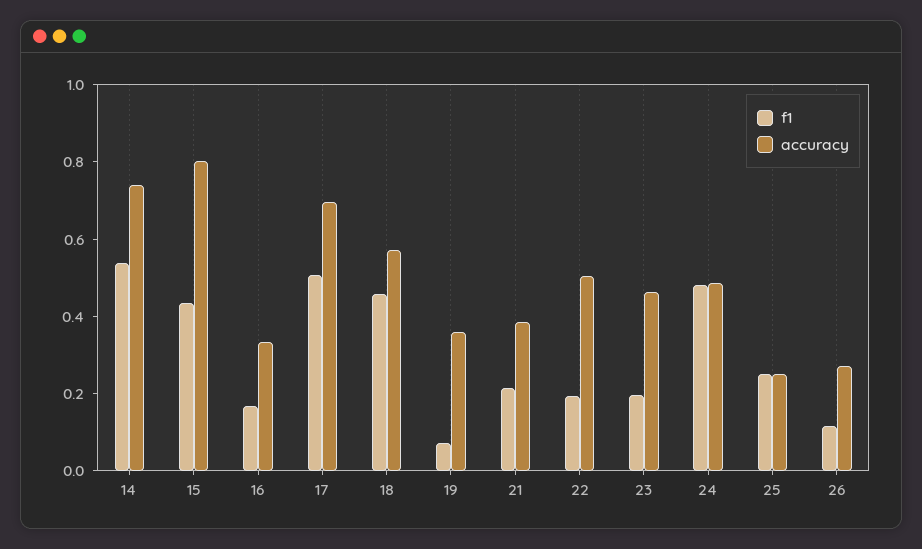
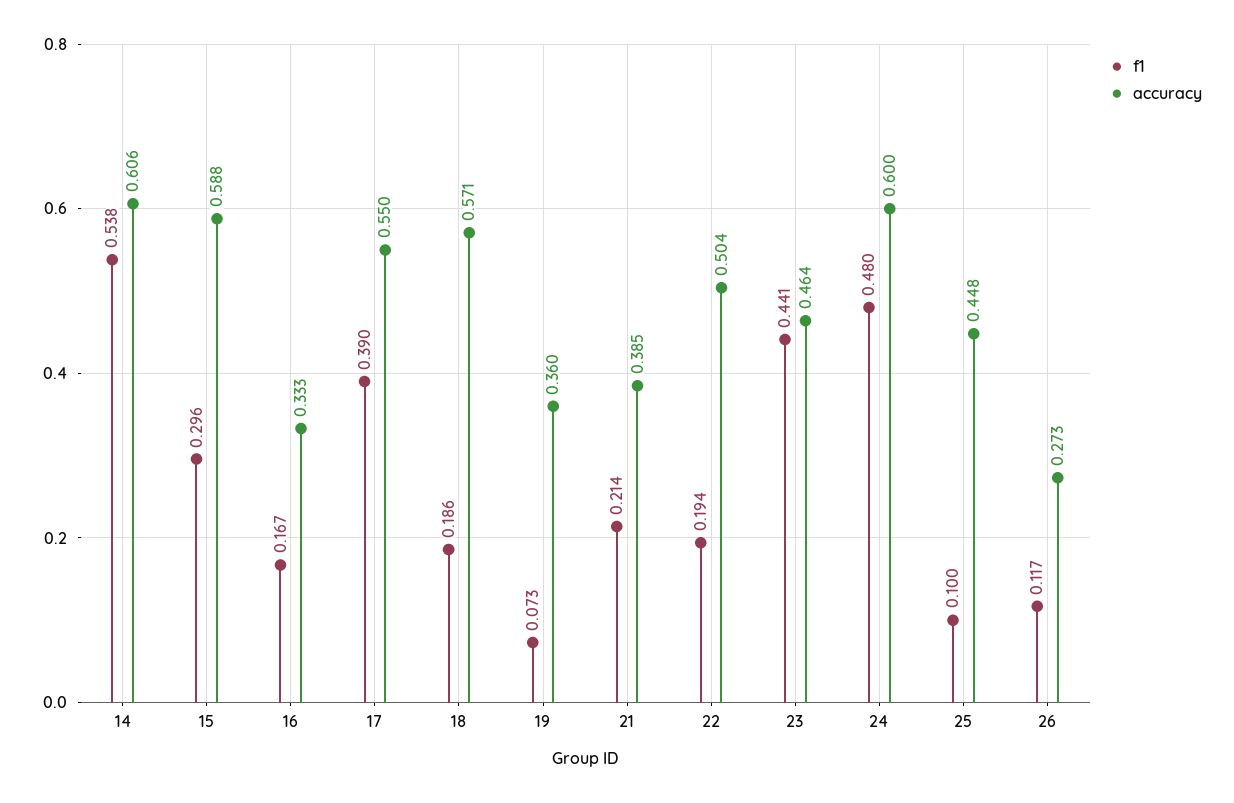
  {
    "f1": {
      "14": 0.538,
-     "15": 0.45,
+     "15": 0.296,
      "16": 0.167,
-     "17": 0.5,
+     "17": 0.39,
-     "18": 0.45,
+     "18": 0.186,
      "19": 0.073,
      "21": 0.214,
      "22": 0.194,
-     "23": 0.2,
+     "23": 0.441,
      "24": 0.48,
-     "25": 0.25,
+     "25": 0.1,
      "26": 0.117
    },
    "accuracy": {
-     "14": 0.75,
+     "14": 0.606,
-     "15": 0.8,
+     "15": 0.588,
      "16": 0.333,
-     "17": 0.7,
+     "17": 0.55,
      "18": 0.571,
      "19": 0.36,
      "21": 0.385,
      "22": 0.504,
      "23": 0.464,
-     "24": 0.5,
+     "24": 0.6,
-     "25": 0.25,
+     "25": 0.448,
      "26": 0.273
    }
  }

